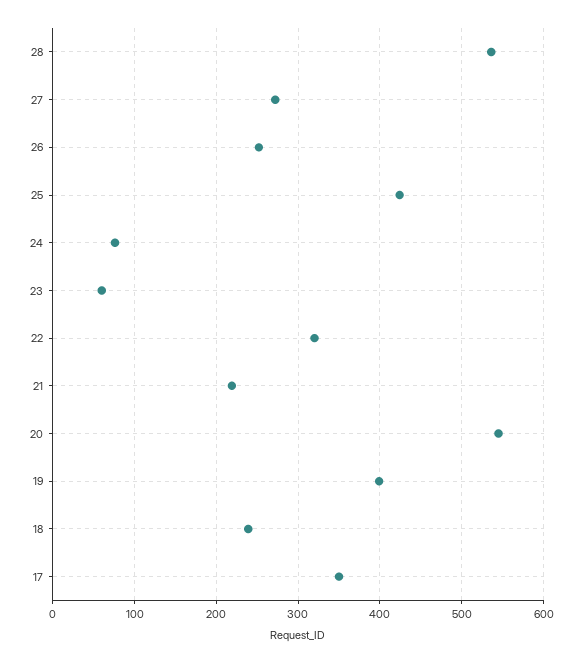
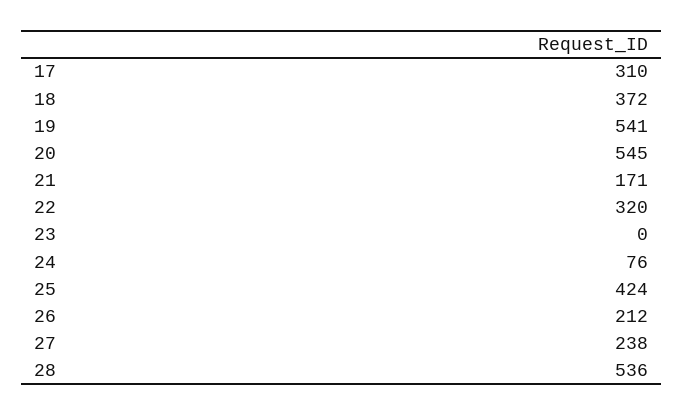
  {
    "28": 536,
-   "27": 270,
+   "27": 238,
-   "26": 250,
+   "26": 212,
    "25": 424,
    "24": 76,
-   "23": 60,
+   "23": 0,
    "22": 320,
-   "21": 220,
+   "21": 171,
    "20": 545,
-   "19": 400,
+   "19": 541,
-   "18": 240,
+   "18": 372,
-   "17": 350
+   "17": 310
  }

